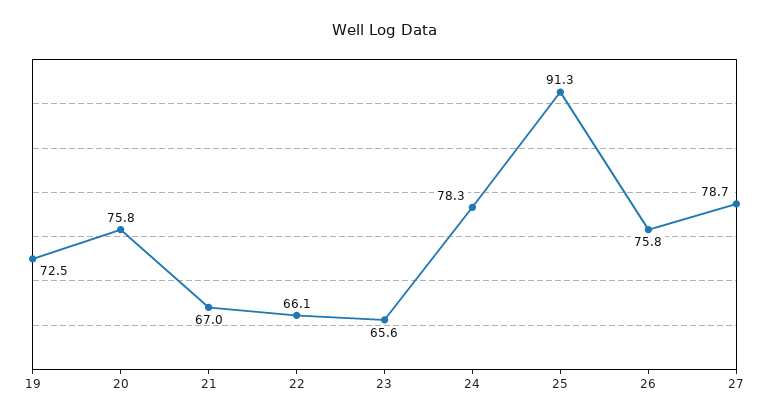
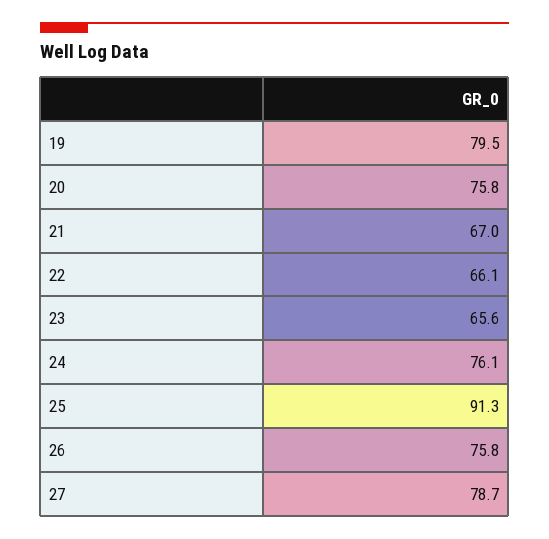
  {
-   "19": 72.5,
+   "19": 79.5,
    "20": 75.8,
    "21": 67,
    "22": 66.1,
    "23": 65.6,
-   "24": 78.3,
+   "24": 76.1,
    "25": 91.3,
    "26": 75.8,
    "27": 78.7
  }

